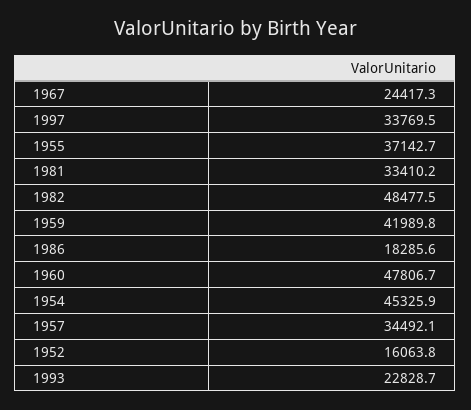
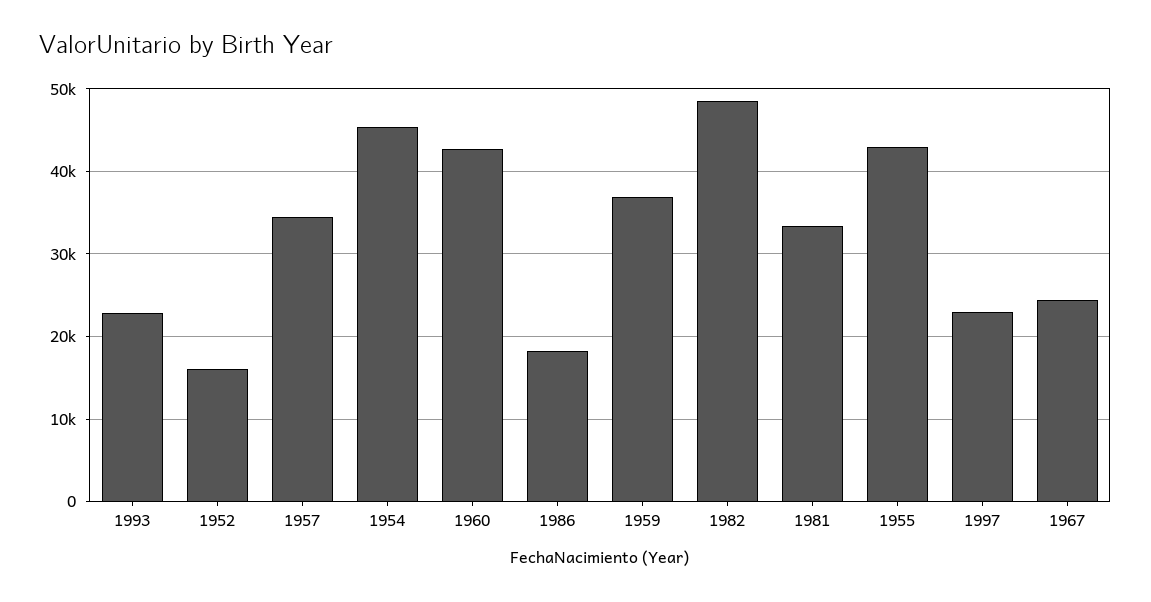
  {
    "1967": 24417.3,
-   "1997": 33769.5,
+   "1997": 23000,
-   "1955": 37142.7,
+   "1955": 43000,
    "1981": 33410.2,
    "1982": 48477.5,
-   "1959": 41989.8,
+   "1959": 37000,
    "1986": 18285.6,
-   "1960": 47806.7,
+   "1960": 43000,
    "1954": 45325.9,
    "1957": 34492.1,
    "1952": 16063.8,
    "1993": 22828.7
  }

